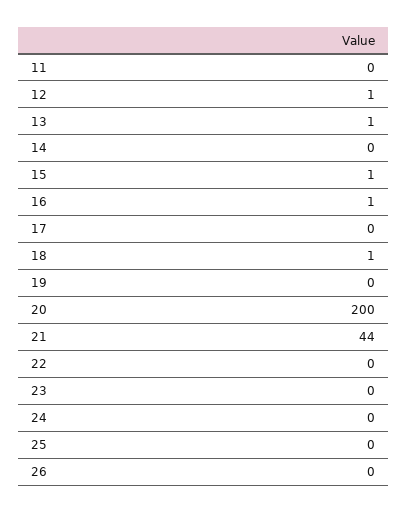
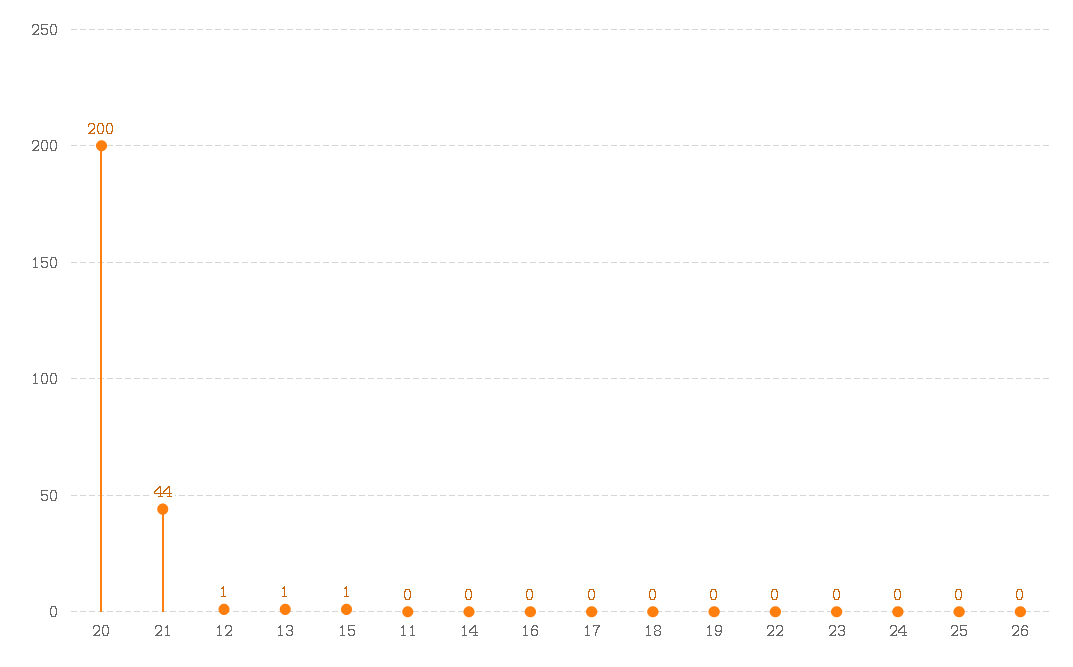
  {
    "11": 0,
    "12": 1,
    "13": 1,
    "14": 0,
    "15": 1,
-   "16": 1,
+   "16": 0,
    "17": 0,
-   "18": 1,
+   "18": 0,
    "19": 0,
    "20": 200,
    "21": 44,
    "22": 0,
    "23": 0,
    "24": 0,
    "25": 0,
    "26": 0
  }

